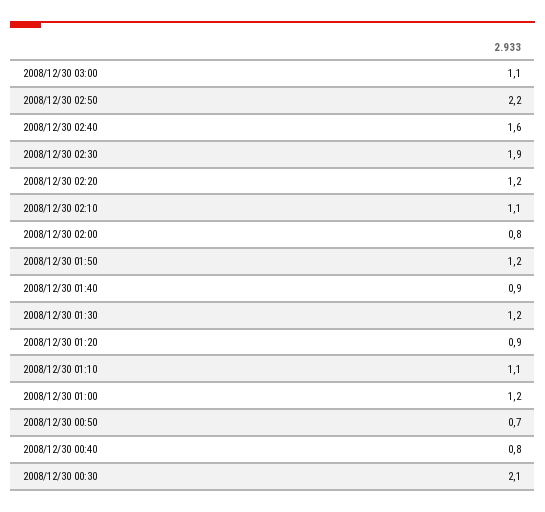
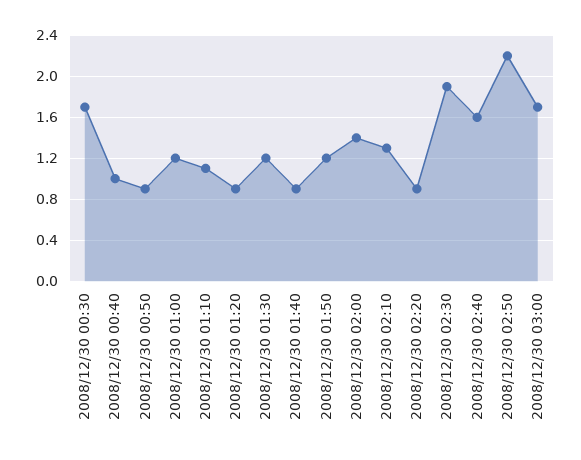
  {
-   "2008/12/30 03:00": 1.1,
+   "2008/12/30 03:00": 1.7,
    "2008/12/30 02:50": 2.2,
    "2008/12/30 02:40": 1.6,
    "2008/12/30 02:30": 1.9,
-   "2008/12/30 02:20": 1.2,
+   "2008/12/30 02:20": 0.9,
-   "2008/12/30 02:10": 1.1,
+   "2008/12/30 02:10": 1.3,
-   "2008/12/30 02:00": 0.8,
+   "2008/12/30 02:00": 1.4,
    "2008/12/30 01:50": 1.2,
    "2008/12/30 01:40": 0.9,
    "2008/12/30 01:30": 1.2,
    "2008/12/30 01:20": 0.9,
    "2008/12/30 01:10": 1.1,
    "2008/12/30 01:00": 1.2,
-   "2008/12/30 00:50": 0.7,
+   "2008/12/30 00:50": 0.9,
-   "2008/12/30 00:40": 0.8,
+   "2008/12/30 00:40": 1,
-   "2008/12/30 00:30": 2.1
+   "2008/12/30 00:30": 1.7
  }

